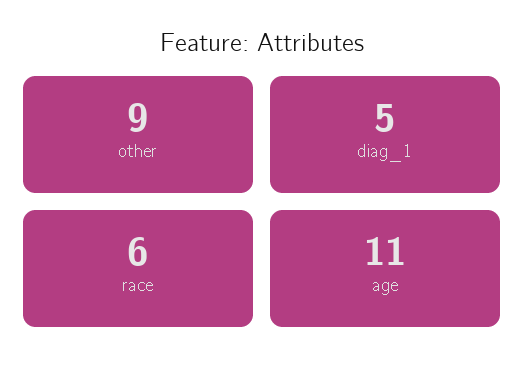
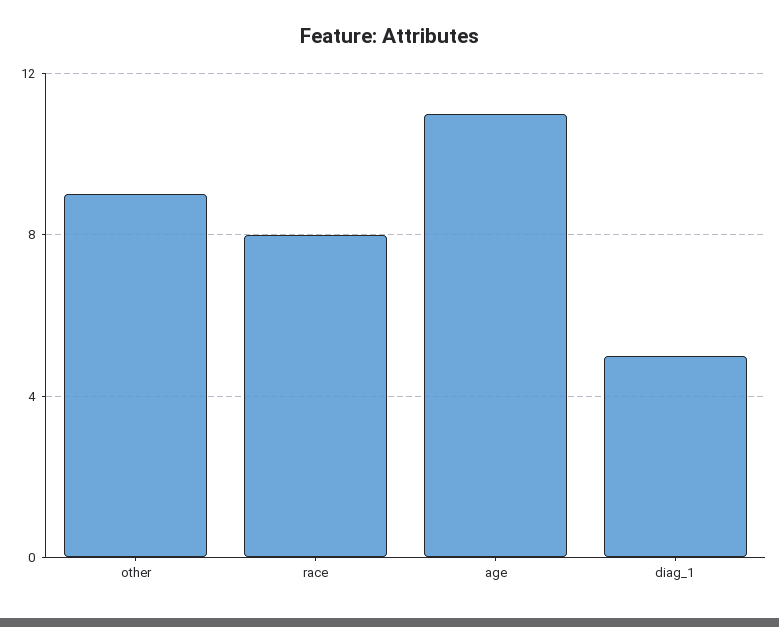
  {
    "other": 9,
    "diag_1": 5,
-   "race": 6,
+   "race": 8,
    "age": 11
  }

